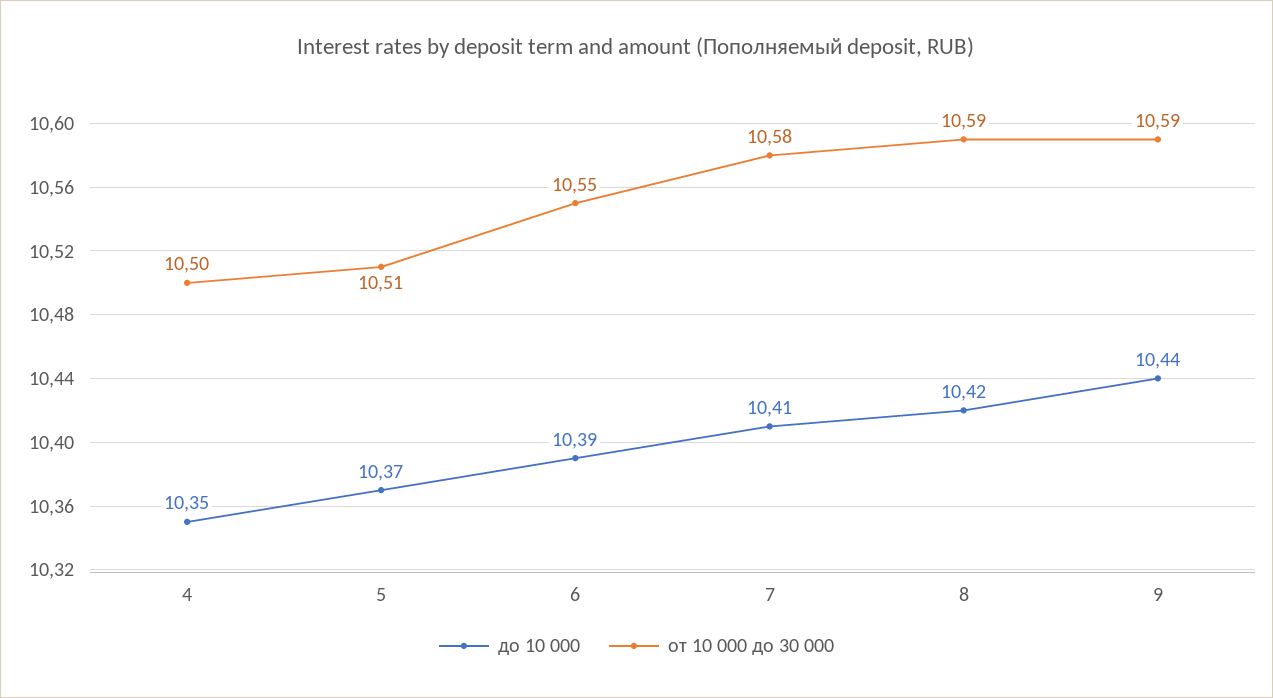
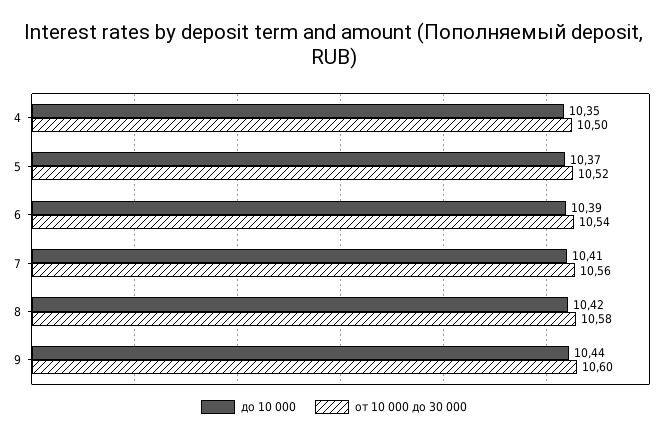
  {
    "до 10 000": {
      "4": 10.35,
      "5": 10.37,
      "6": 10.39,
      "7": 10.41,
      "8": 10.42,
      "9": 10.44
    },
    "от 10 000 до 30 000": {
      "4": 10.5,
-     "5": 10.51,
+     "5": 10.52,
-     "6": 10.55,
+     "6": 10.54,
-     "7": 10.58,
+     "7": 10.56,
-     "8": 10.59,
+     "8": 10.58,
-     "9": 10.59
+     "9": 10.6
    }
  }

